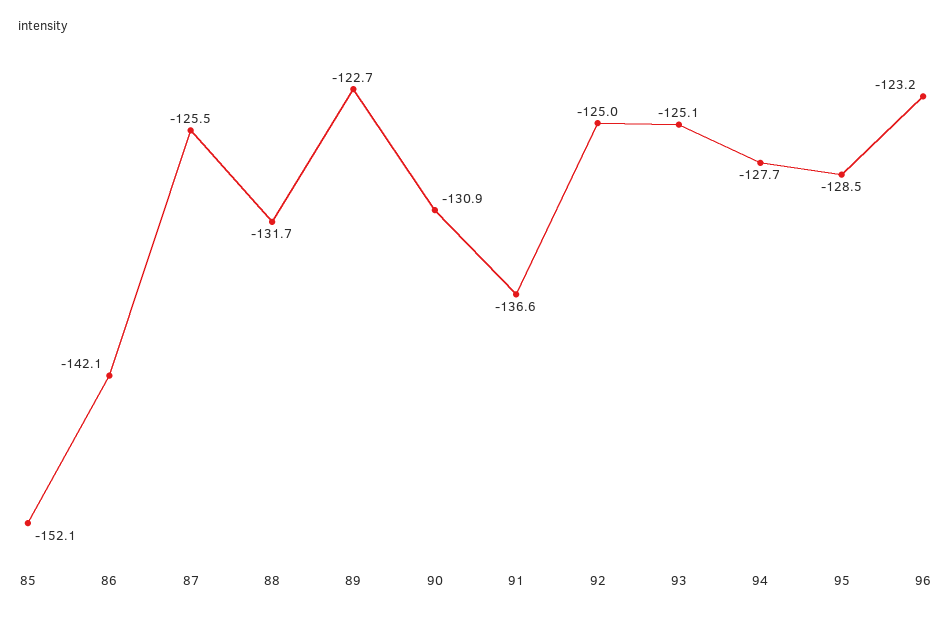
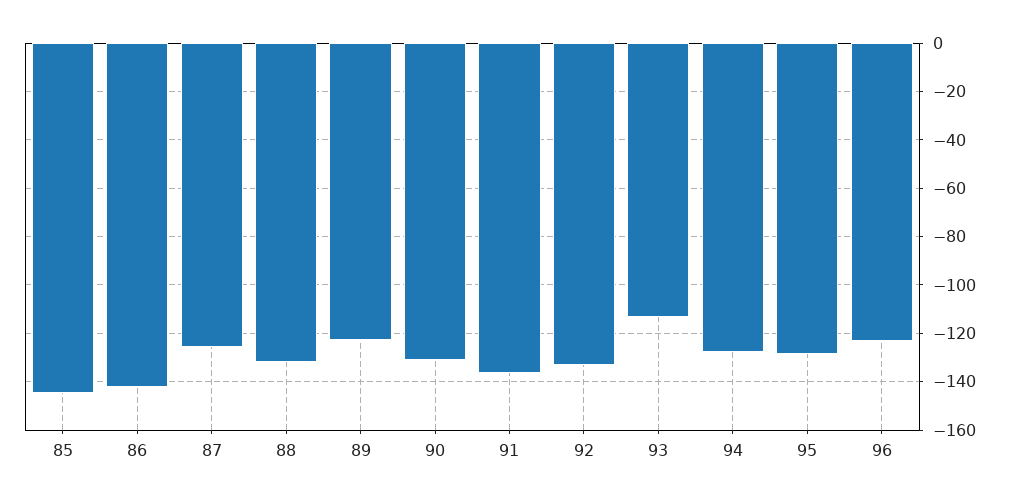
  {
-   "85": -152.1,
+   "85": -145,
    "86": -142.1,
    "87": -125.5,
    "88": -131.7,
    "89": -122.7,
    "90": -130.9,
    "91": -136.6,
-   "92": -125,
+   "92": -132.5,
-   "93": -125.1,
+   "93": -112.5,
    "94": -127.7,
    "95": -128.5,
    "96": -123.2
  }

